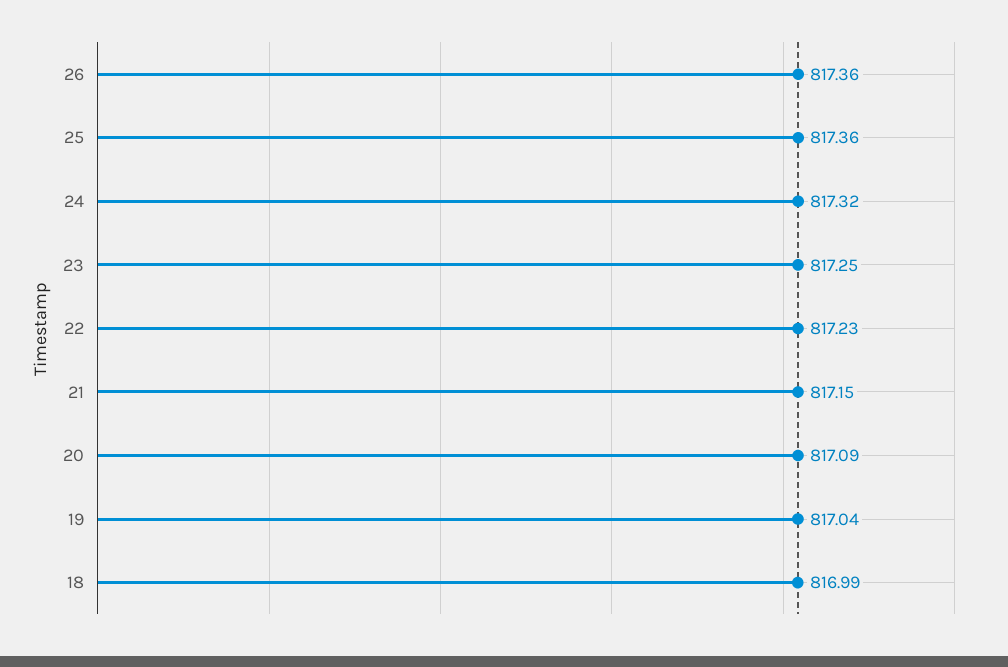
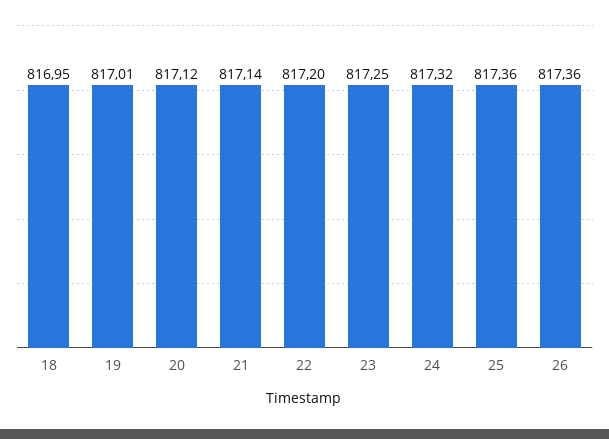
  {
    "26": 817.36,
    "25": 817.36,
    "24": 817.32,
    "23": 817.25,
-   "22": 817.23,
+   "22": 817.2,
-   "21": 817.15,
+   "21": 817.14,
-   "20": 817.09,
+   "20": 817.12,
-   "19": 817.04,
+   "19": 817.01,
-   "18": 816.99
+   "18": 816.95
  }

